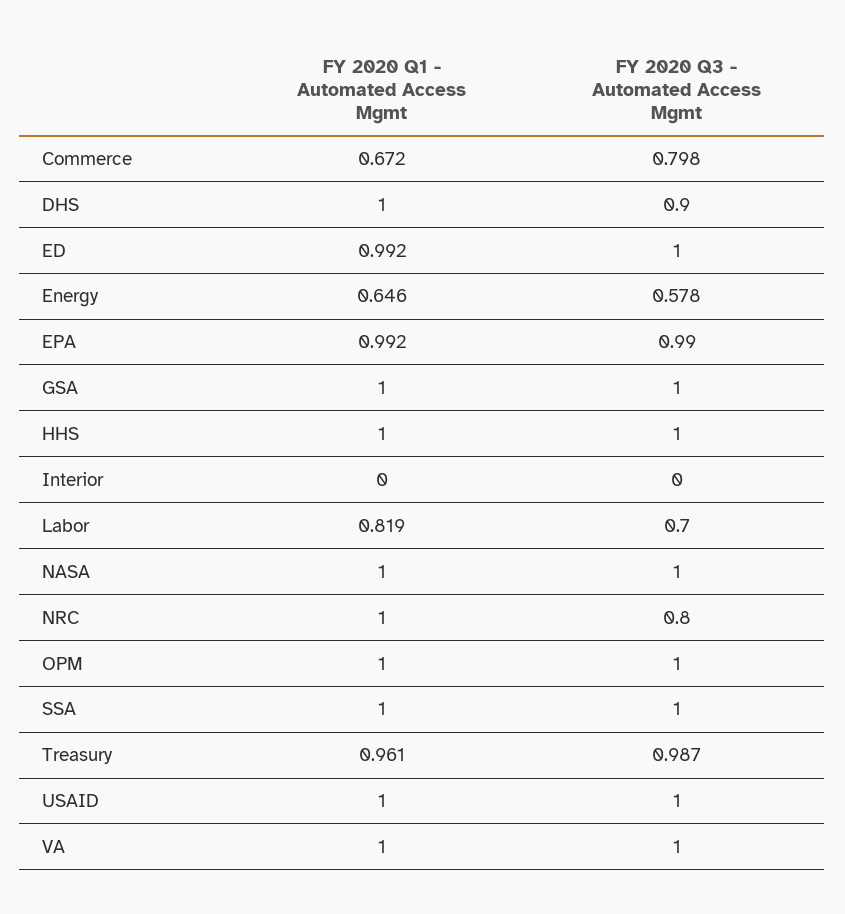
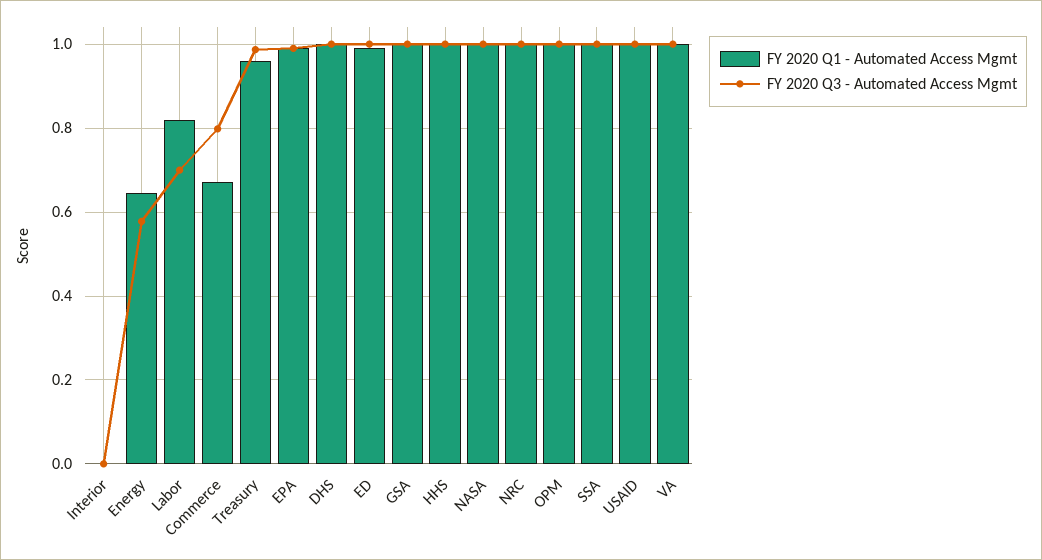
  {
    "FY 2020 Q1 - Automated Access Mgmt": {
      "Commerce": 0.672,
      "DHS": 1,
      "ED": 0.992,
      "Energy": 0.646,
      "EPA": 0.992,
      "GSA": 1,
      "HHS": 1,
      "Interior": 0,
      "Labor": 0.819,
      "NASA": 1,
      "NRC": 1,
      "OPM": 1,
      "SSA": 1,
      "Treasury": 0.961,
      "USAID": 1,
      "VA": 1
    },
    "FY 2020 Q3 - Automated Access Mgmt": {
      "Commerce": 0.798,
-     "DHS": 0.9,
+     "DHS": 1,
      "ED": 1,
      "Energy": 0.578,
      "EPA": 0.99,
      "GSA": 1,
      "HHS": 1,
      "Interior": 0,
      "Labor": 0.7,
      "NASA": 1,
-     "NRC": 0.8,
+     "NRC": 1,
      "OPM": 1,
      "SSA": 1,
      "Treasury": 0.987,
      "USAID": 1,
      "VA": 1
    }
  }

